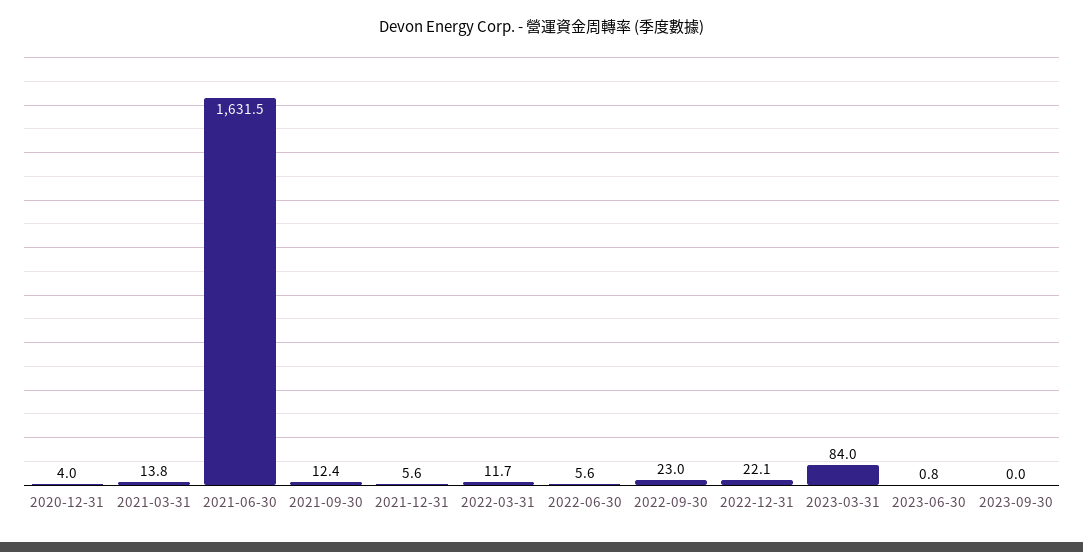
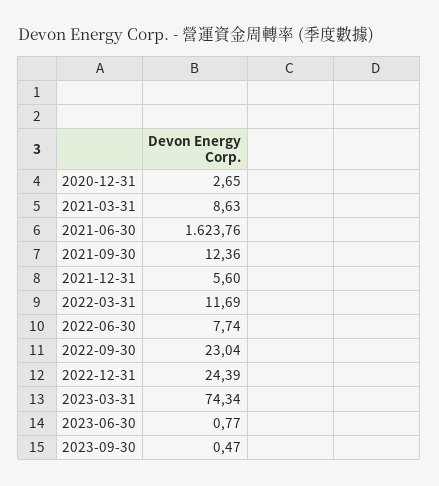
  {
-   "2020-12-31": 4,
+   "2020-12-31": 2.65,
-   "2021-03-31": 13.8,
+   "2021-03-31": 8.63,
-   "2021-06-30": 1631.5,
+   "2021-06-30": 1623.76,
    "2021-09-30": 12.36,
    "2021-12-31": 5.6,
    "2022-03-31": 11.69,
-   "2022-06-30": 5.6,
+   "2022-06-30": 7.74,
    "2022-09-30": 23.04,
-   "2022-12-31": 22.1,
+   "2022-12-31": 24.39,
-   "2023-03-31": 84,
+   "2023-03-31": 74.34,
    "2023-06-30": 0.77,
-   "2023-09-30": 0
+   "2023-09-30": 0.47
  }

